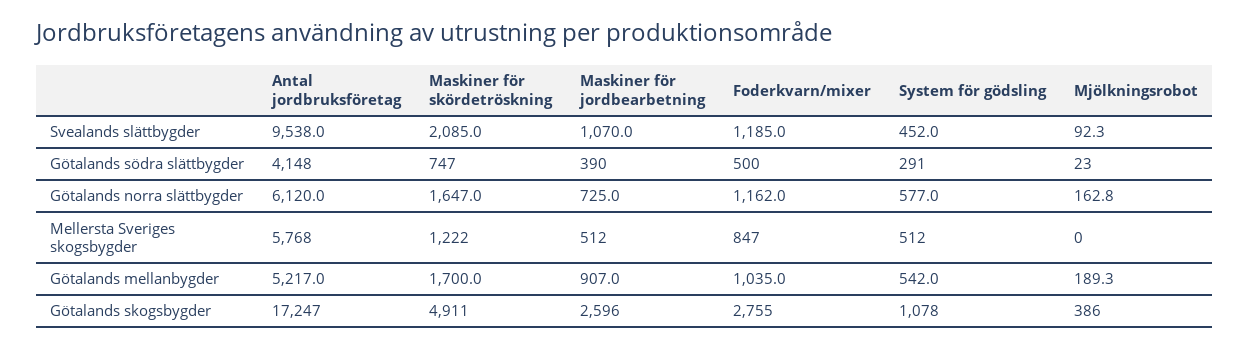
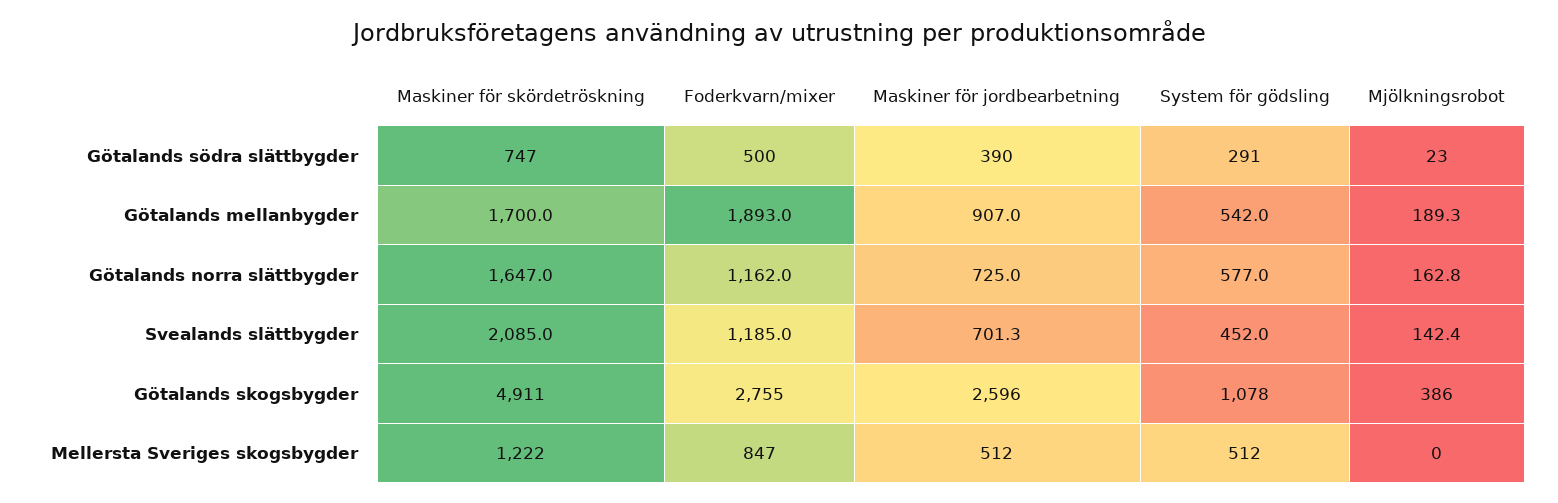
  {
-   "Antal jordbruksföretag": {
-     "Svealands slättbygder": 9538,
-     "Götalands södra slättbygder": 4148,
-     "Götalands norra slättbygder": 6120,
-     "Mellersta Sveriges skogsbygder": 5768,
-     "Götalands mellanbygder": 5217,
-     "Götalands skogsbygder": 17247
-   },
    "Maskiner för skördetröskning": {
      "Svealands slättbygder": 2085,
      "Götalands södra slättbygder": 747,
      "Götalands norra slättbygder": 1647,
      "Mellersta Sveriges skogsbygder": 1222,
      "Götalands mellanbygder": 1700,
      "Götalands skogsbygder": 4911
    },
    "Maskiner för jordbearbetning": {
-     "Svealands slättbygder": 1070,
+     "Svealands slättbygder": 701.3,
      "Götalands södra slättbygder": 390,
      "Götalands norra slättbygder": 725,
      "Mellersta Sveriges skogsbygder": 512,
      "Götalands mellanbygder": 907,
      "Götalands skogsbygder": 2596
    },
    "Foderkvarn/mixer": {
      "Svealands slättbygder": 1185,
      "Götalands södra slättbygder": 500,
      "Götalands norra slättbygder": 1162,
      "Mellersta Sveriges skogsbygder": 847,
-     "Götalands mellanbygder": 1035,
+     "Götalands mellanbygder": 1893,
      "Götalands skogsbygder": 2755
    },
    "System för gödsling": {
      "Svealands slättbygder": 452,
      "Götalands södra slättbygder": 291,
      "Götalands norra slättbygder": 577,
      "Mellersta Sveriges skogsbygder": 512,
      "Götalands mellanbygder": 542,
      "Götalands skogsbygder": 1078
    },
    "Mjölkningsrobot": {
-     "Svealands slättbygder": 92.3,
+     "Svealands slättbygder": 142.4,
      "Götalands södra slättbygder": 23,
      "Götalands norra slättbygder": 162.8,
      "Mellersta Sveriges skogsbygder": 0,
      "Götalands mellanbygder": 189.3,
      "Götalands skogsbygder": 386
    }
  }

